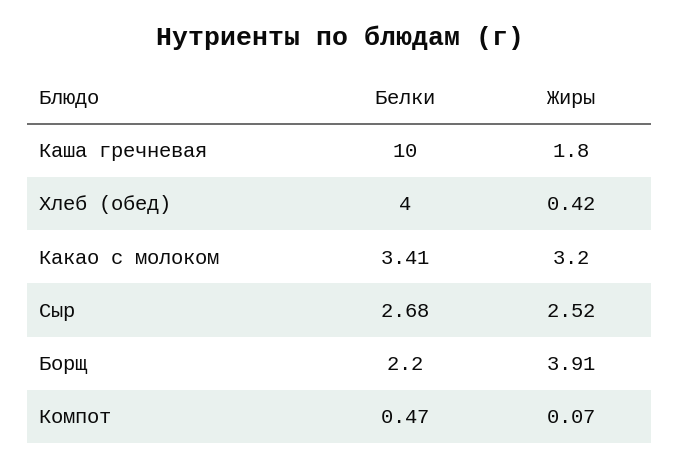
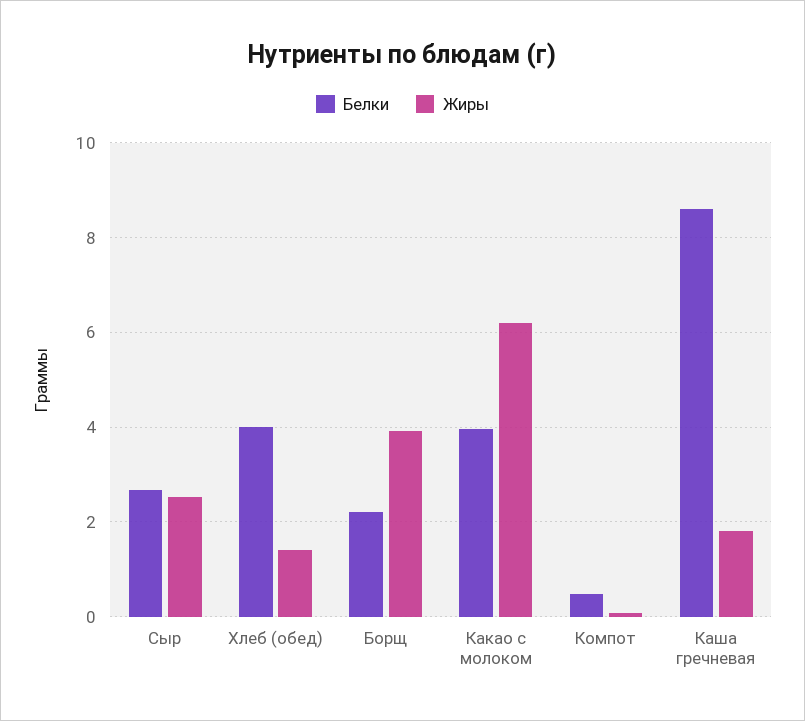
  {
    "Белки": {
-     "Каша гречневая": 10,
+     "Каша гречневая": 8.6,
      "Хлеб (обед)": 4,
-     "Какао с молоком": 3.41,
+     "Какао с молоком": 4,
      "Сыр": 2.68,
      "Борщ": 2.2,
      "Компот": 0.47
    },
    "Жиры": {
      "Каша гречневая": 1.8,
-     "Хлеб (обед)": 0.42,
+     "Хлеб (обед)": 1.4,
-     "Какао с молоком": 3.2,
+     "Какао с молоком": 6.2,
      "Сыр": 2.52,
      "Борщ": 3.91,
      "Компот": 0.07
    }
  }

